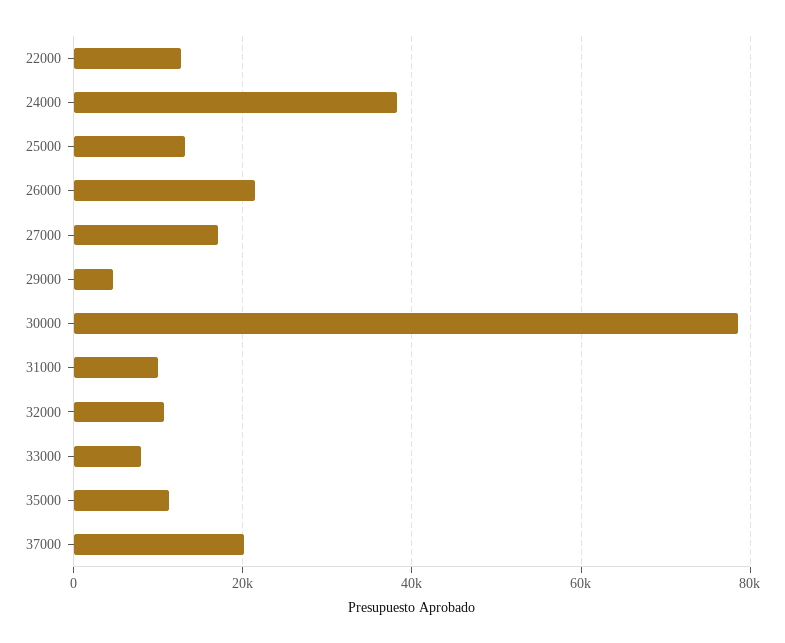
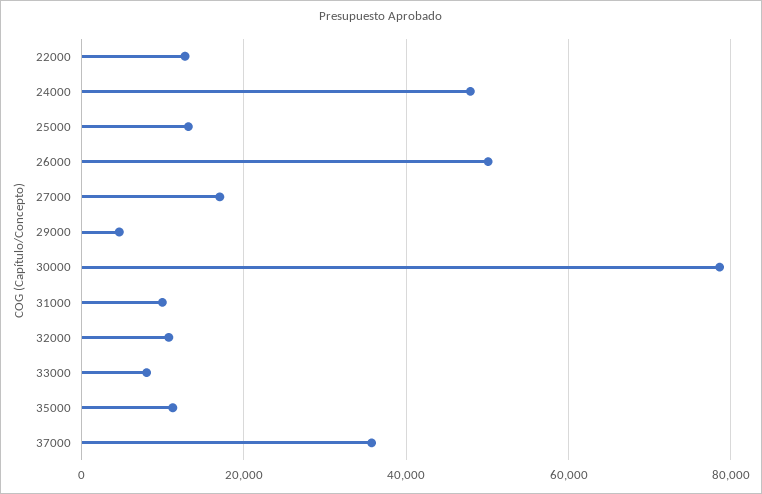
  {
    "22000": 12000,
-   "24000": 38000,
+   "24000": 48000,
    "25000": 14000,
-   "26000": 22000,
+   "26000": 50000,
    "27000": 18000,
    "29000": 4000,
    "30000": 78000,
    "31000": 10000,
    "32000": 10000,
    "33000": 8000,
    "35000": 12000,
-   "37000": 20000
+   "37000": 36000
  }

